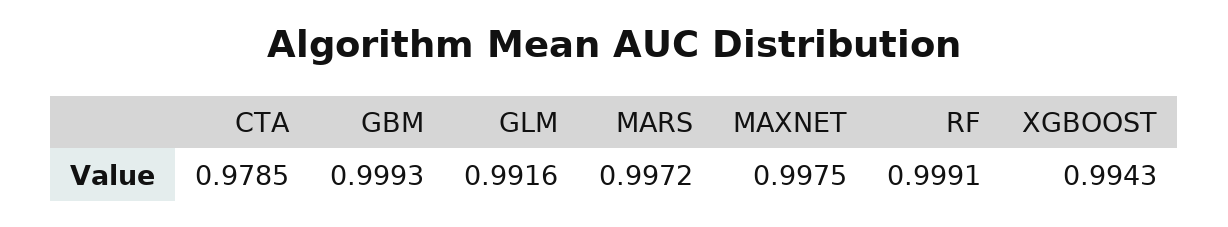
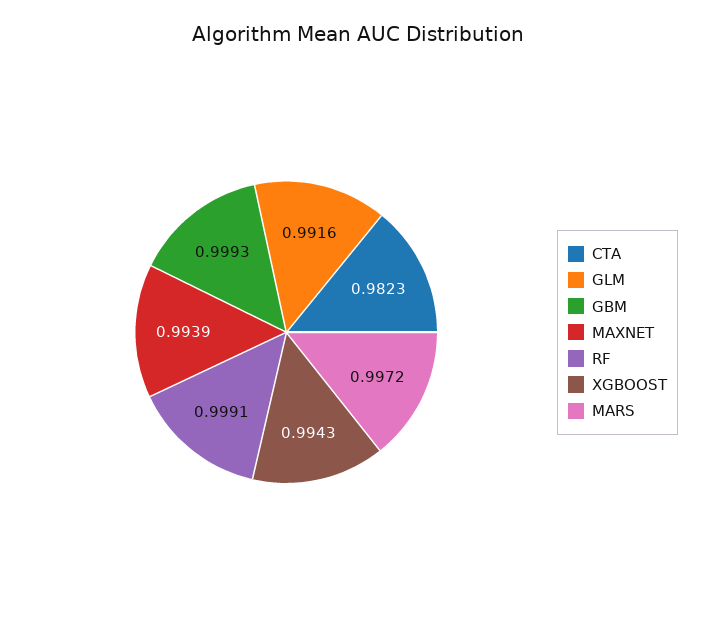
  {
-   "CTA": 0.9785,
+   "CTA": 0.9823,
    "GBM": 0.9993,
    "GLM": 0.9916,
    "MARS": 0.9972,
-   "MAXNET": 0.9975,
+   "MAXNET": 0.9939,
    "RF": 0.9991,
    "XGBOOST": 0.9943
  }

